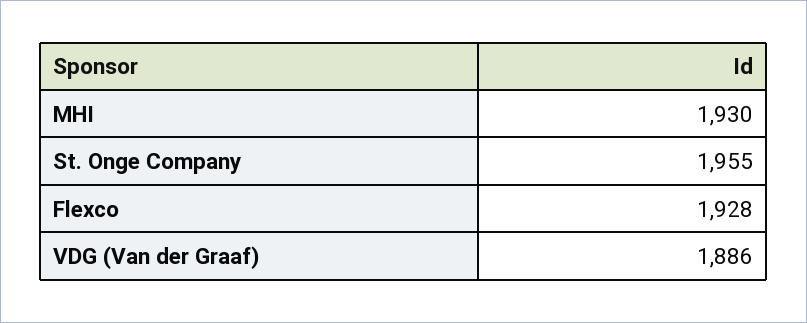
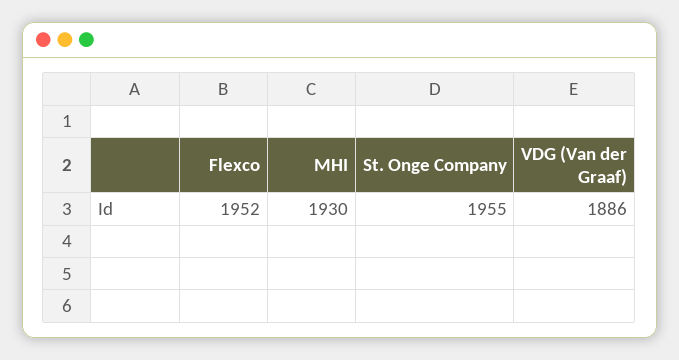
  {
    "MHI": 1930,
    "St. Onge Company": 1955,
-   "Flexco": 1928,
+   "Flexco": 1952,
    "VDG (Van der Graaf)": 1886
  }

